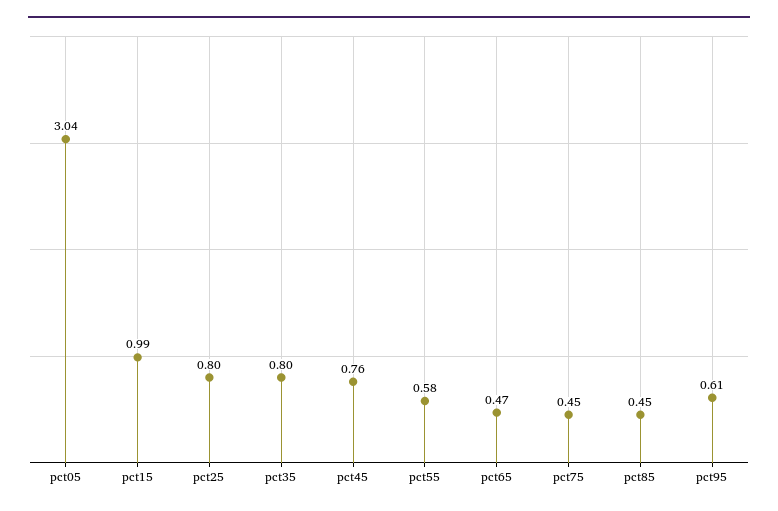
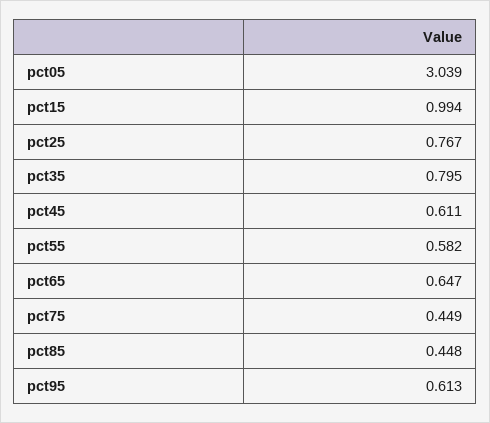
  {
    "pct05": 3.039,
    "pct15": 0.994,
-   "pct25": 0.8,
+   "pct25": 0.767,
    "pct35": 0.795,
-   "pct45": 0.76,
+   "pct45": 0.611,
    "pct55": 0.582,
-   "pct65": 0.47,
+   "pct65": 0.647,
    "pct75": 0.449,
    "pct85": 0.448,
    "pct95": 0.613
  }

